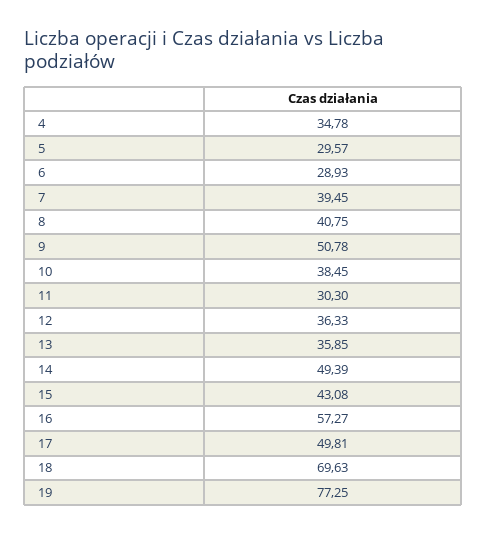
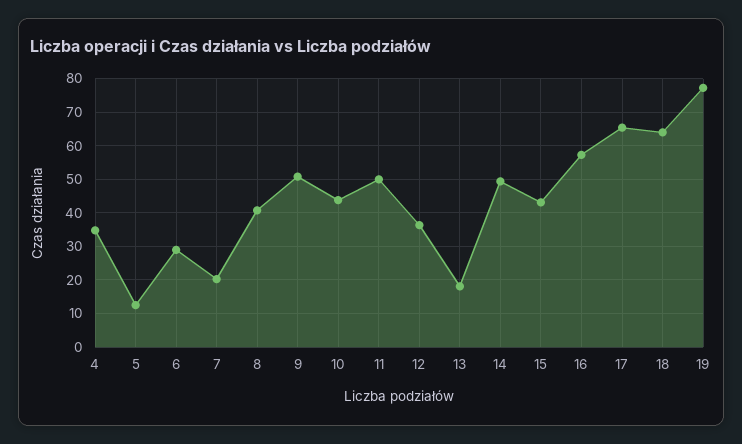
  {
    "4": 34.78,
-   "5": 29.57,
+   "5": 12,
    "6": 28.93,
-   "7": 39.45,
+   "7": 20,
    "8": 40.75,
    "9": 50.78,
-   "10": 38.45,
+   "10": 44,
-   "11": 30.3,
+   "11": 50,
    "12": 36.33,
-   "13": 35.85,
+   "13": 18,
    "14": 49.39,
    "15": 43.08,
    "16": 57.27,
-   "17": 49.81,
+   "17": 66,
-   "18": 69.63,
+   "18": 64,
    "19": 77.25
  }

